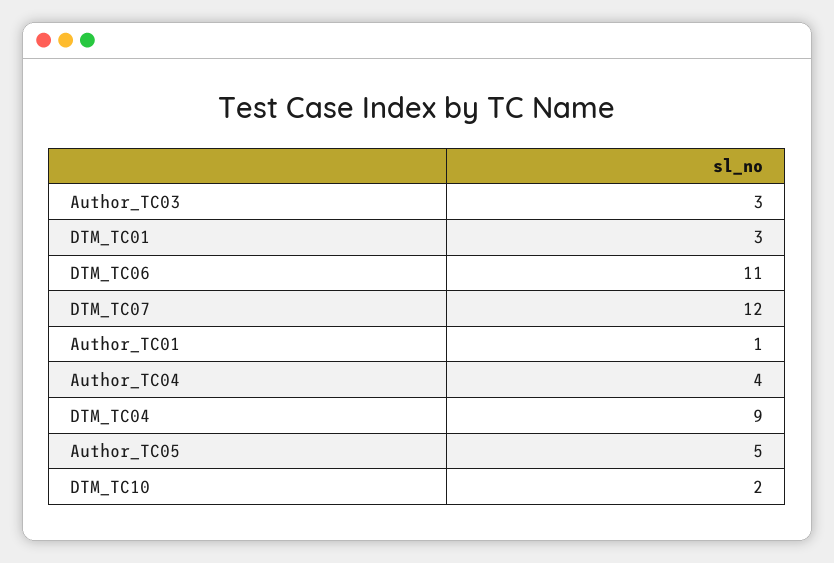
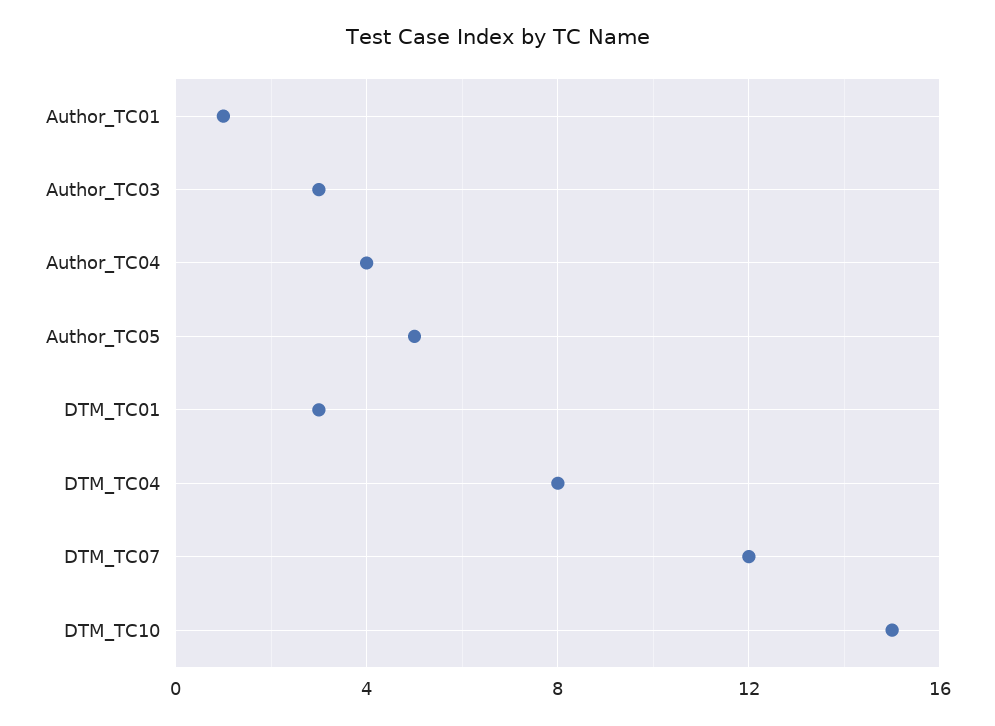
  {
    "Author_TC03": 3,
    "DTM_TC01": 3,
-   "DTM_TC06": 11,
    "DTM_TC07": 12,
    "Author_TC01": 1,
    "Author_TC04": 4,
-   "DTM_TC04": 9,
+   "DTM_TC04": 8,
    "Author_TC05": 5,
-   "DTM_TC10": 2
+   "DTM_TC10": 15
  }

